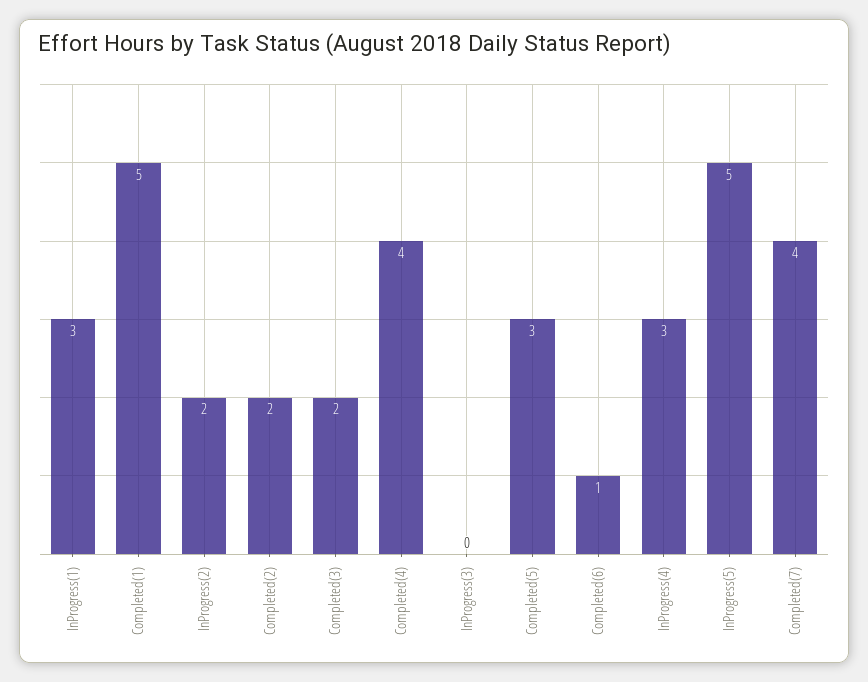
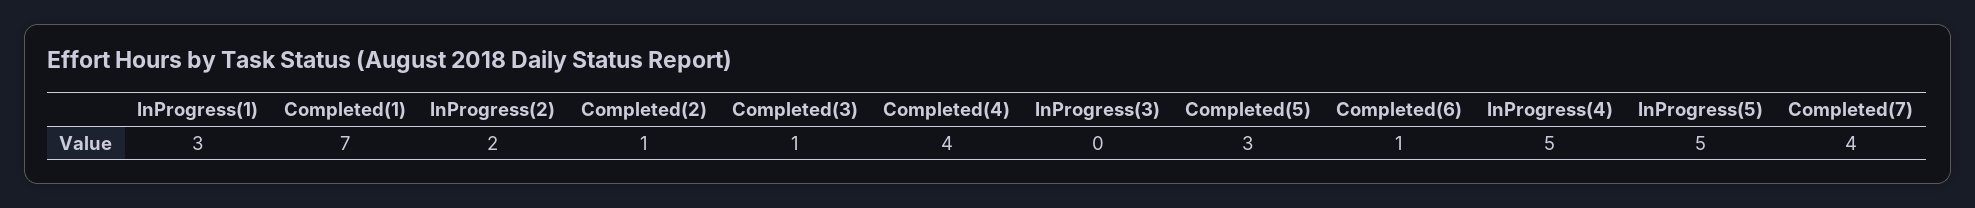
  {
    "InProgress(1)": 3,
-   "Completed(1)": 5,
+   "Completed(1)": 7,
    "InProgress(2)": 2,
-   "Completed(2)": 2,
+   "Completed(2)": 1,
-   "Completed(3)": 2,
+   "Completed(3)": 1,
    "Completed(4)": 4,
    "InProgress(3)": 0,
    "Completed(5)": 3,
    "Completed(6)": 1,
-   "InProgress(4)": 3,
+   "InProgress(4)": 5,
    "InProgress(5)": 5,
    "Completed(7)": 4
  }

